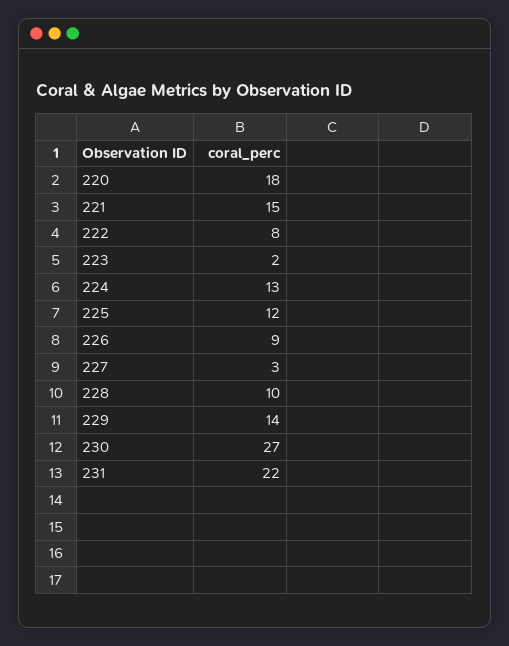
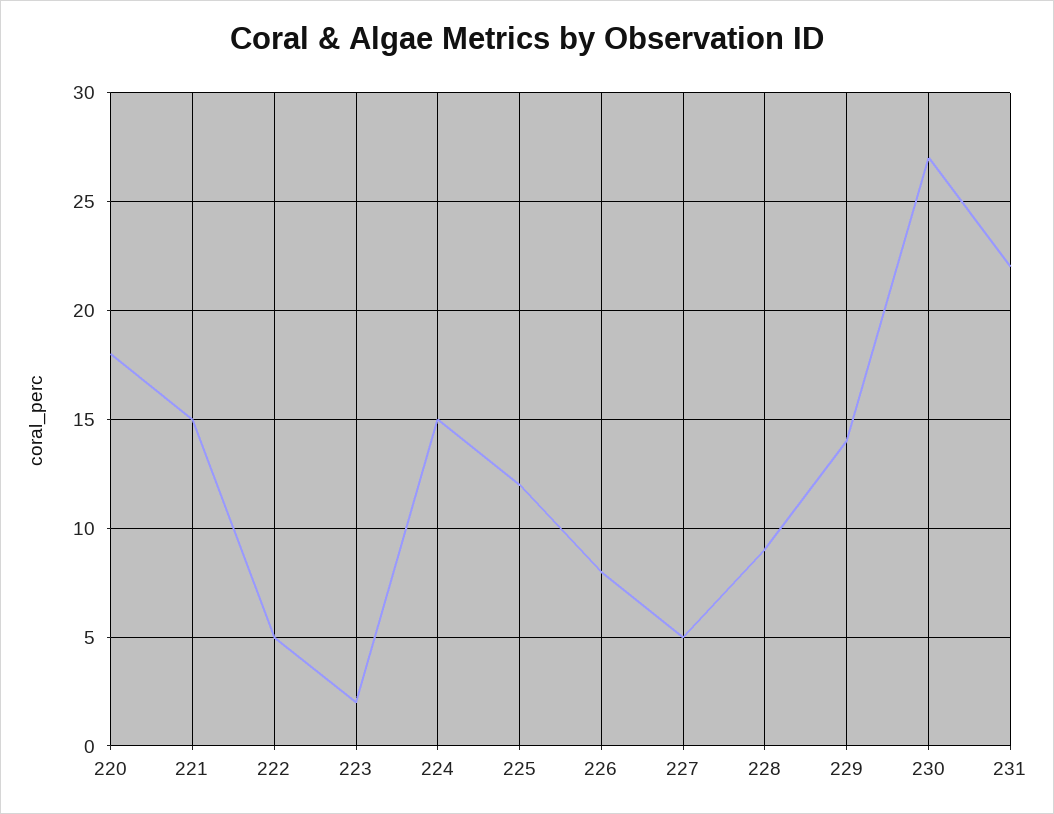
  {
    "220": 18,
    "221": 15,
-   "222": 8,
+   "222": 5,
    "223": 2,
-   "224": 13,
+   "224": 15,
    "225": 12,
-   "226": 9,
+   "226": 8,
-   "227": 3,
+   "227": 5,
-   "228": 10,
+   "228": 9,
    "229": 14,
    "230": 27,
    "231": 22
  }

